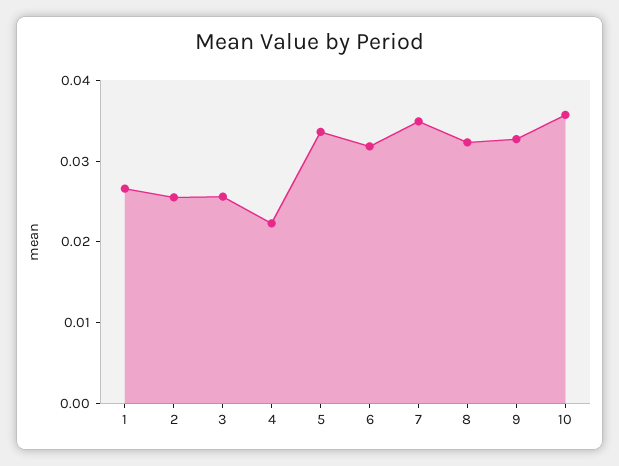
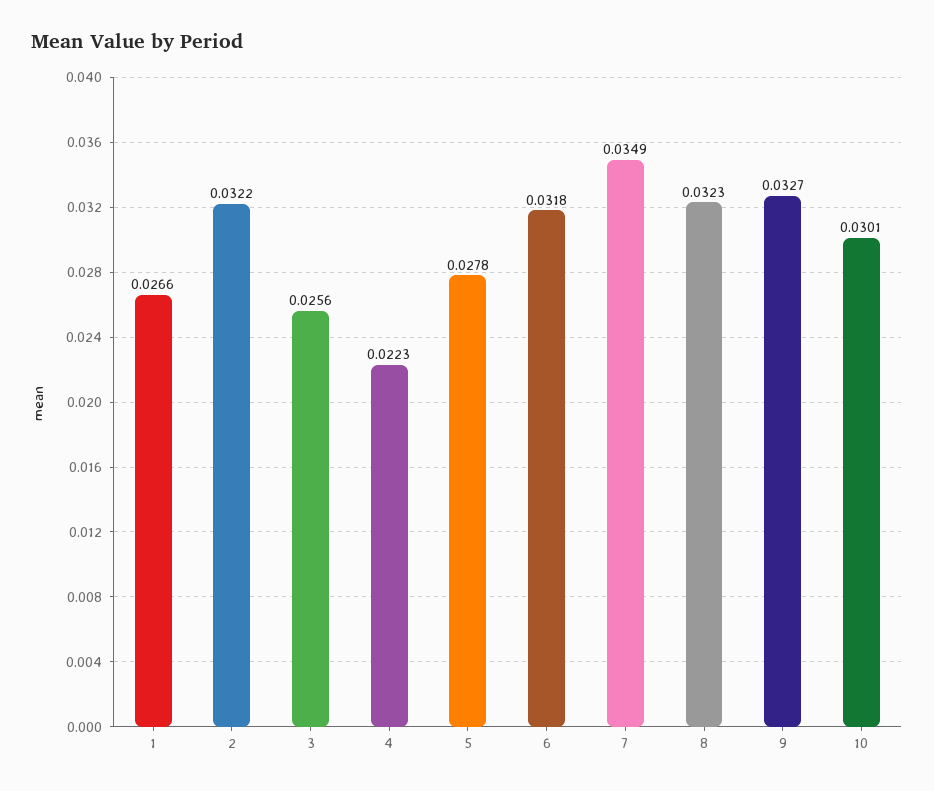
  {
    "1": 0.0266,
-   "2": 0.026,
+   "2": 0.0322,
    "3": 0.0256,
    "4": 0.0223,
-   "5": 0.034,
+   "5": 0.0278,
    "6": 0.0318,
    "7": 0.0349,
    "8": 0.0323,
    "9": 0.0327,
-   "10": 0.036
+   "10": 0.0301
  }

